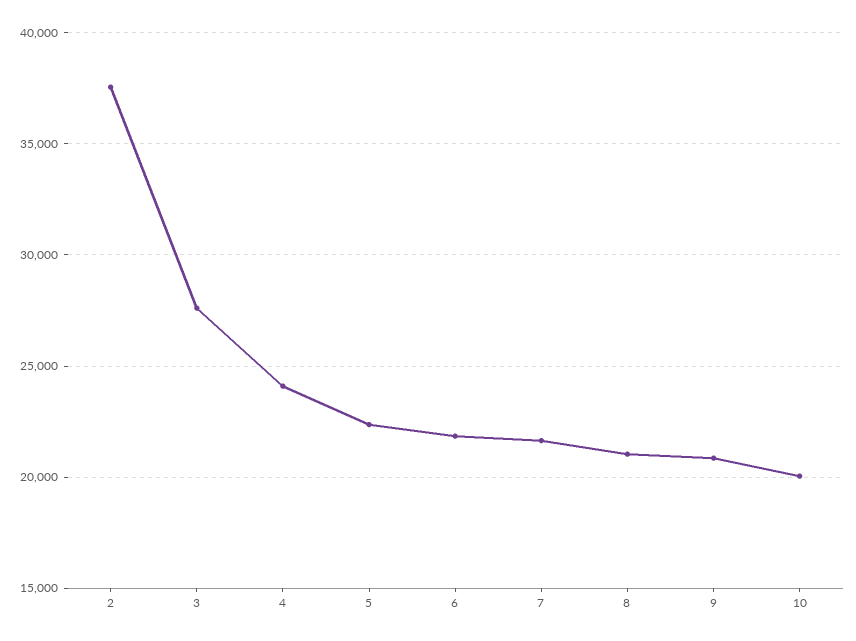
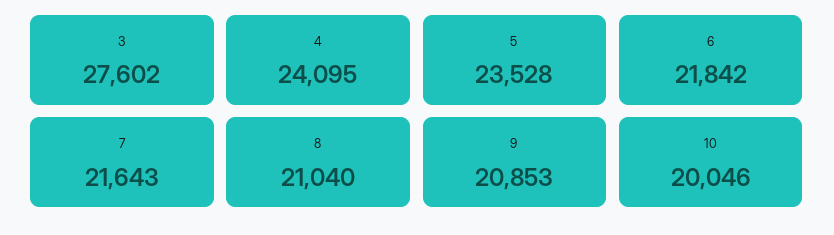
  {
-   "2": 37500,
    "3": 27602,
    "4": 24095,
-   "5": 22500,
+   "5": 23528,
    "6": 21842,
    "7": 21643,
    "8": 21040,
    "9": 20853,
    "10": 20046
  }

